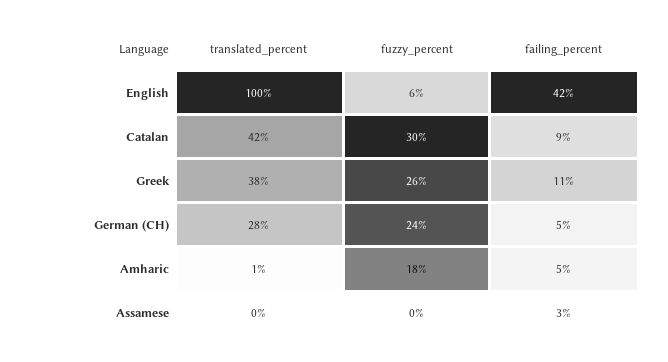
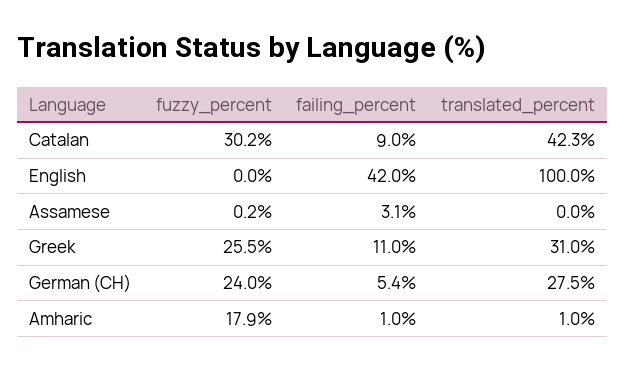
  {
    "translated_percent": {
      "English": 100,
      "Catalan": 42.3,
-     "Greek": 38,
+     "Greek": 31,
      "German (CH)": 27.5,
      "Amharic": 1,
      "Assamese": 0
    },
    "fuzzy_percent": {
-     "English": 6,
+     "English": 0,
      "Catalan": 30.2,
      "Greek": 25.5,
      "German (CH)": 24,
      "Amharic": 17.9,
      "Assamese": 0.2
    },
    "failing_percent": {
      "English": 42,
      "Catalan": 9,
      "Greek": 11,
      "German (CH)": 5.4,
-     "Amharic": 5,
+     "Amharic": 1,
      "Assamese": 3.1
    }
  }

